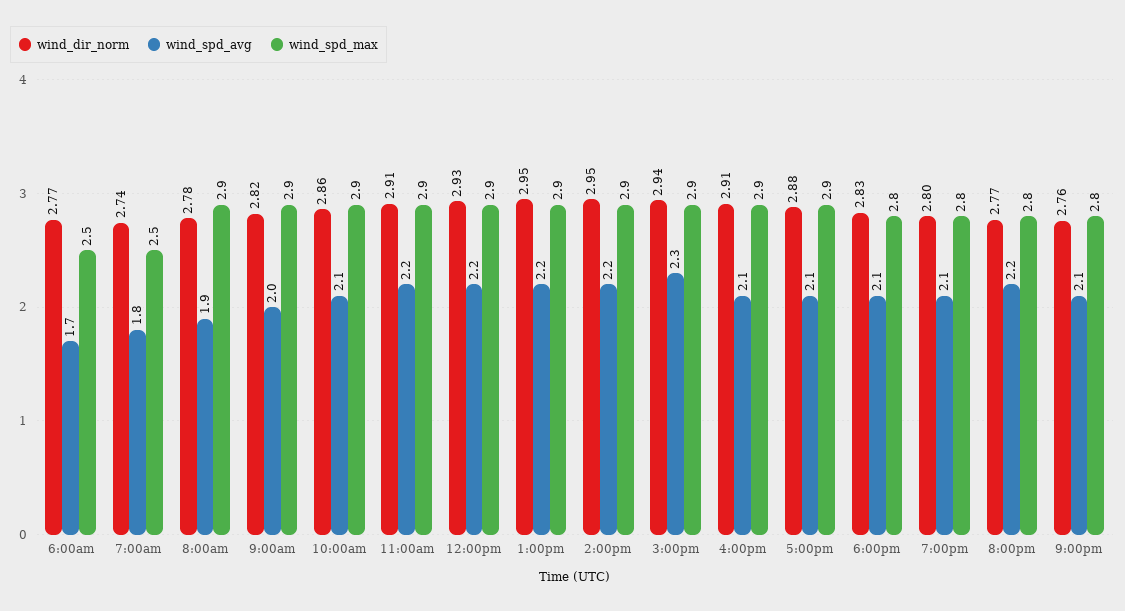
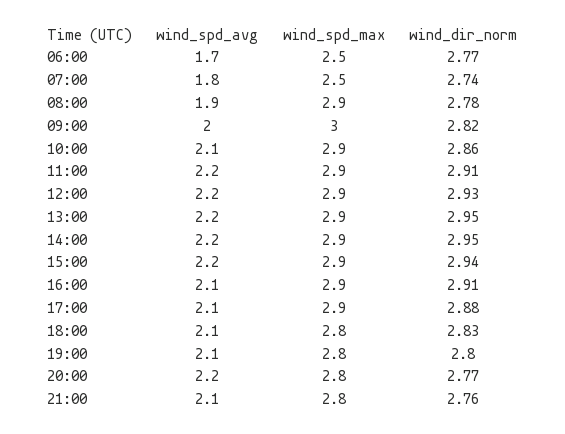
  {
    "wind_dir_norm": {
      "6:00am": 2.77,
      "7:00am": 2.74,
      "8:00am": 2.78,
      "9:00am": 2.82,
      "10:00am": 2.86,
      "11:00am": 2.91,
      "12:00pm": 2.93,
      "1:00pm": 2.95,
      "2:00pm": 2.95,
      "3:00pm": 2.94,
      "4:00pm": 2.91,
      "5:00pm": 2.88,
      "6:00pm": 2.83,
      "7:00pm": 2.8,
      "8:00pm": 2.77,
      "9:00pm": 2.76
    },
    "wind_spd_avg": {
      "6:00am": 1.7,
      "7:00am": 1.8,
      "8:00am": 1.9,
      "9:00am": 2,
      "10:00am": 2.1,
      "11:00am": 2.2,
      "12:00pm": 2.2,
      "1:00pm": 2.2,
      "2:00pm": 2.2,
-     "3:00pm": 2.3,
+     "3:00pm": 2.2,
      "4:00pm": 2.1,
      "5:00pm": 2.1,
      "6:00pm": 2.1,
      "7:00pm": 2.1,
      "8:00pm": 2.2,
      "9:00pm": 2.1
    },
    "wind_spd_max": {
      "6:00am": 2.5,
      "7:00am": 2.5,
      "8:00am": 2.9,
-     "9:00am": 2.9,
+     "9:00am": 3,
      "10:00am": 2.9,
      "11:00am": 2.9,
      "12:00pm": 2.9,
      "1:00pm": 2.9,
      "2:00pm": 2.9,
      "3:00pm": 2.9,
      "4:00pm": 2.9,
      "5:00pm": 2.9,
      "6:00pm": 2.8,
      "7:00pm": 2.8,
      "8:00pm": 2.8,
      "9:00pm": 2.8
    }
  }

